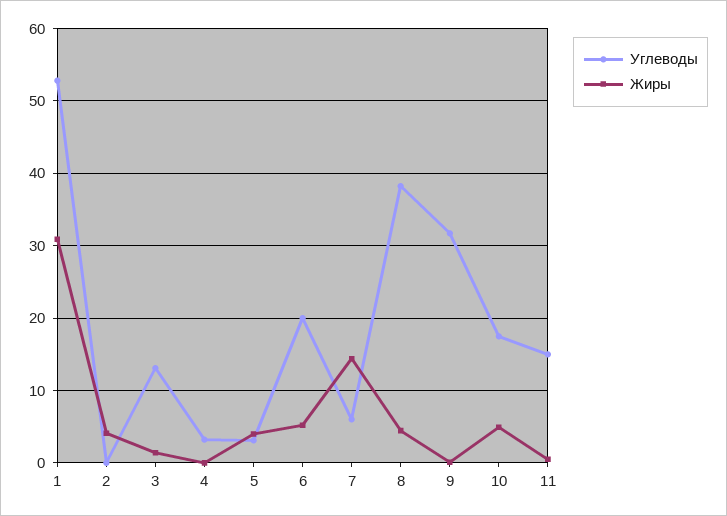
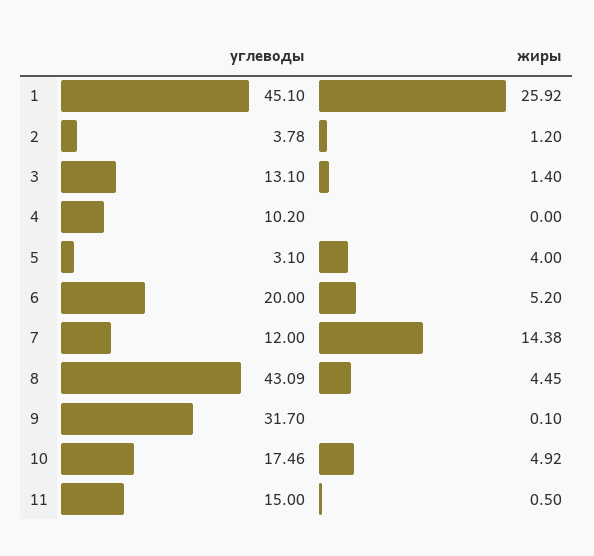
  {
    "Углеводы": {
-     "1": 53,
+     "1": 45.1,
-     "2": 0,
+     "2": 3.78,
      "3": 13.1,
-     "4": 3,
+     "4": 10.2,
      "5": 3.1,
      "6": 20,
-     "7": 6,
+     "7": 12,
-     "8": 38,
+     "8": 43.09,
      "9": 31.7,
      "10": 17.46,
      "11": 15
    },
    "Жиры": {
-     "1": 31,
+     "1": 25.92,
-     "2": 4,
+     "2": 1.2,
      "3": 1.4,
      "4": 0,
      "5": 4,
      "6": 5.2,
      "7": 14.38,
      "8": 4.45,
      "9": 0.1,
      "10": 4.92,
      "11": 0.5
    }
  }

